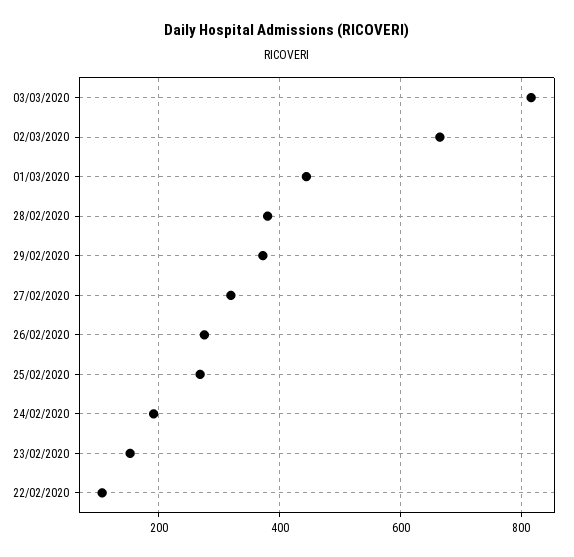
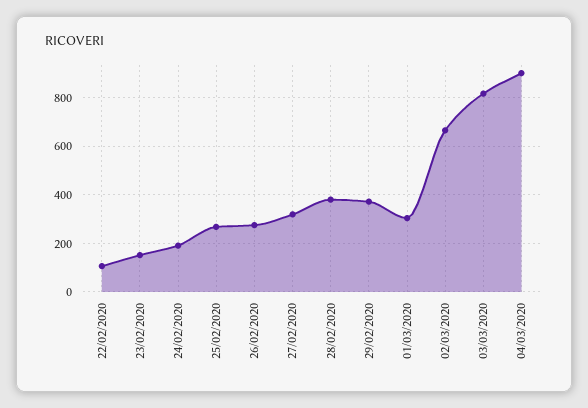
  {
    "03/03/2020": 820,
    "02/03/2020": 660,
-   "01/03/2020": 440,
+   "01/03/2020": 300,
    "28/02/2020": 380,
    "29/02/2020": 380,
    "27/02/2020": 320,
    "26/02/2020": 280,
    "25/02/2020": 260,
    "24/02/2020": 200,
    "23/02/2020": 160,
-   "22/02/2020": 100
+   "22/02/2020": 100,
+   "04/03/2020": 900
  }

